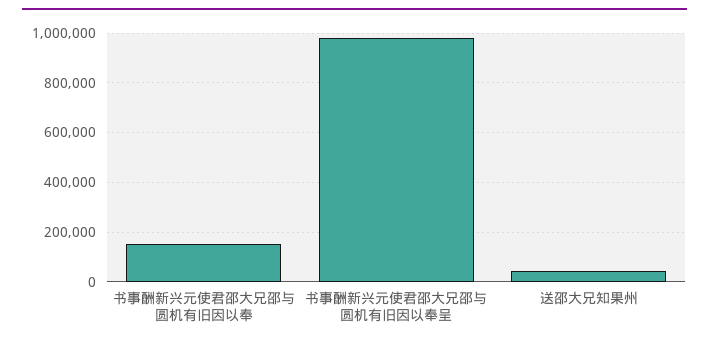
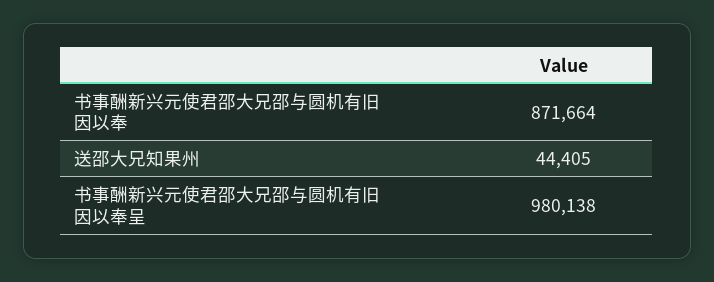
  {
-   "书事酬新兴元使君邵大兄邵与圆机有旧因以奉": 150000,
+   "书事酬新兴元使君邵大兄邵与圆机有旧因以奉": 871664,
    "书事酬新兴元使君邵大兄邵与圆机有旧因以奉呈": 980138,
    "送邵大兄知果州": 44405
  }

